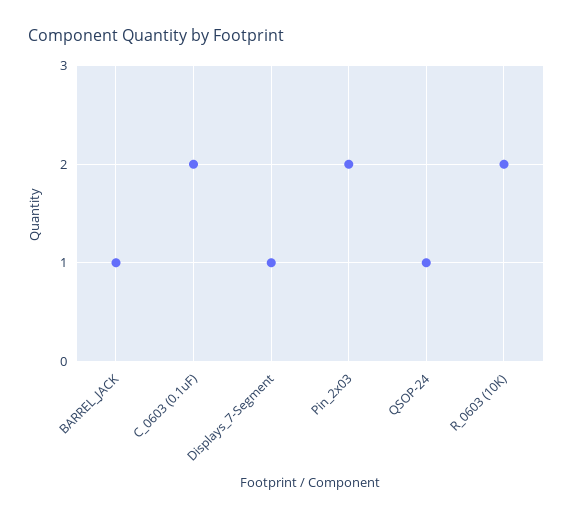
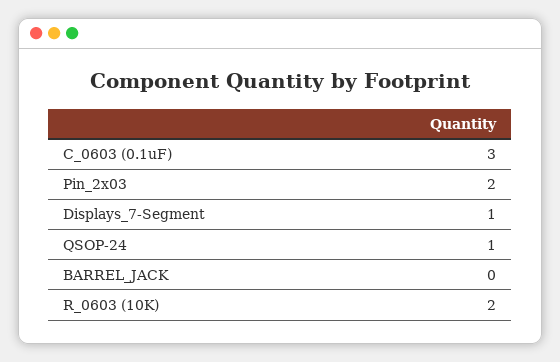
  {
-   "BARREL_JACK": 1,
+   "BARREL_JACK": 0,
-   "C_0603 (0.1uF)": 2,
+   "C_0603 (0.1uF)": 3,
    "Displays_7-Segment": 1,
    "Pin_2x03": 2,
    "QSOP-24": 1,
    "R_0603 (10K)": 2
  }

